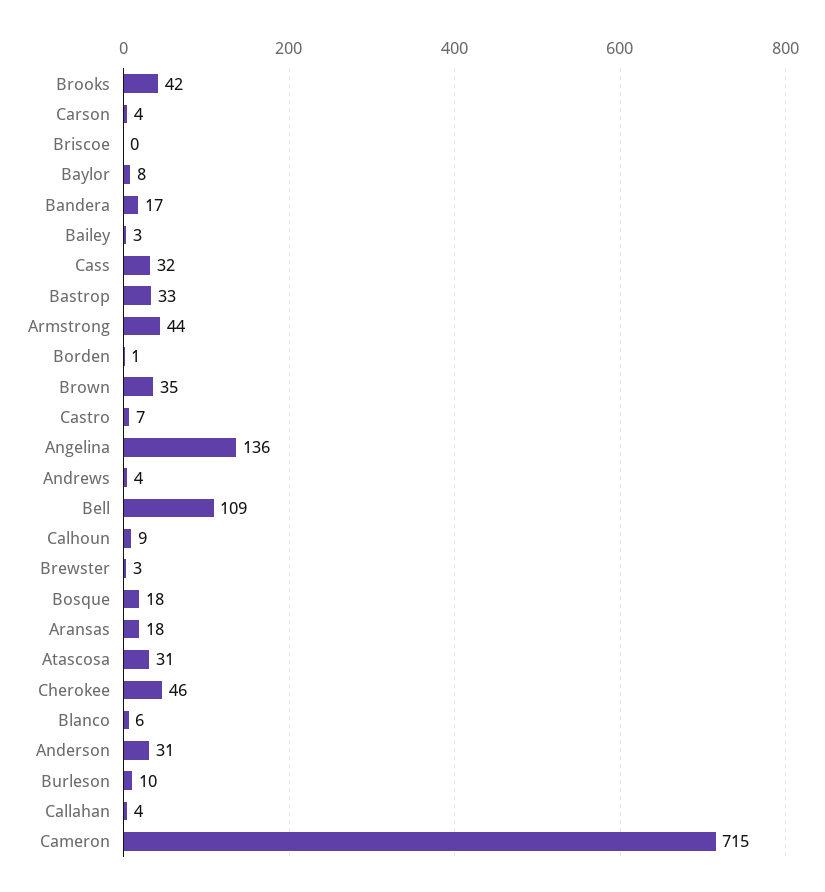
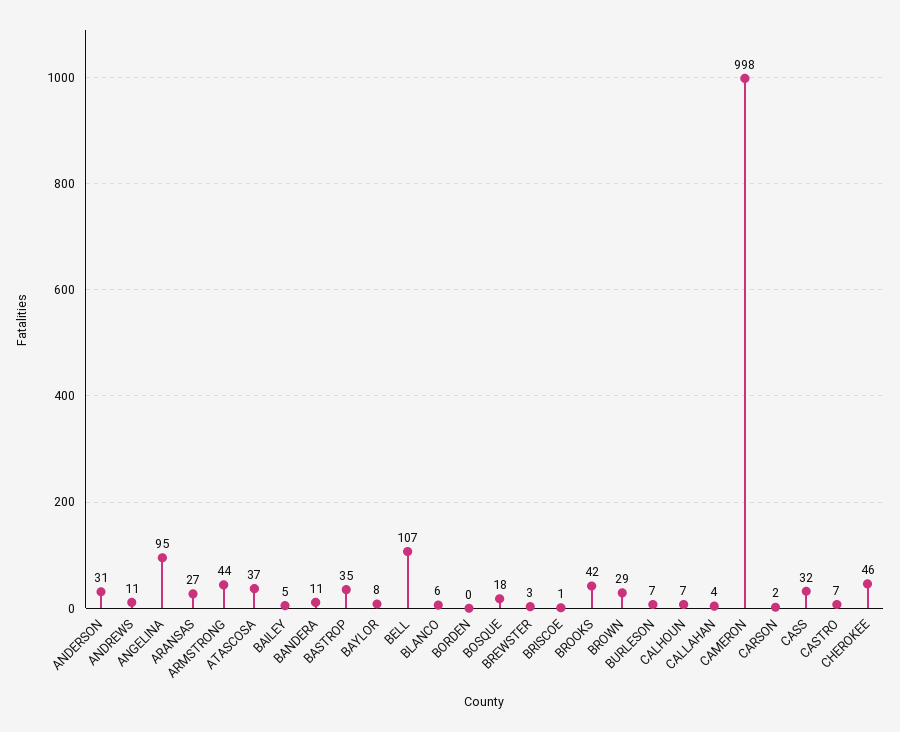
  {
    "Brooks": 42,
-   "Carson": 4,
+   "Carson": 2,
-   "Briscoe": 0,
+   "Briscoe": 1,
    "Baylor": 8,
-   "Bandera": 17,
+   "Bandera": 11,
-   "Bailey": 3,
+   "Bailey": 5,
    "Cass": 32,
-   "Bastrop": 33,
+   "Bastrop": 35,
    "Armstrong": 44,
-   "Borden": 1,
+   "Borden": 0,
-   "Brown": 35,
+   "Brown": 29,
    "Castro": 7,
-   "Angelina": 136,
+   "Angelina": 95,
-   "Andrews": 4,
+   "Andrews": 11,
-   "Bell": 109,
+   "Bell": 107,
-   "Calhoun": 9,
+   "Calhoun": 7,
    "Brewster": 3,
    "Bosque": 18,
-   "Aransas": 18,
+   "Aransas": 27,
-   "Atascosa": 31,
+   "Atascosa": 37,
    "Cherokee": 46,
    "Blanco": 6,
    "Anderson": 31,
-   "Burleson": 10,
+   "Burleson": 7,
    "Callahan": 4,
-   "Cameron": 715
+   "Cameron": 998
  }

